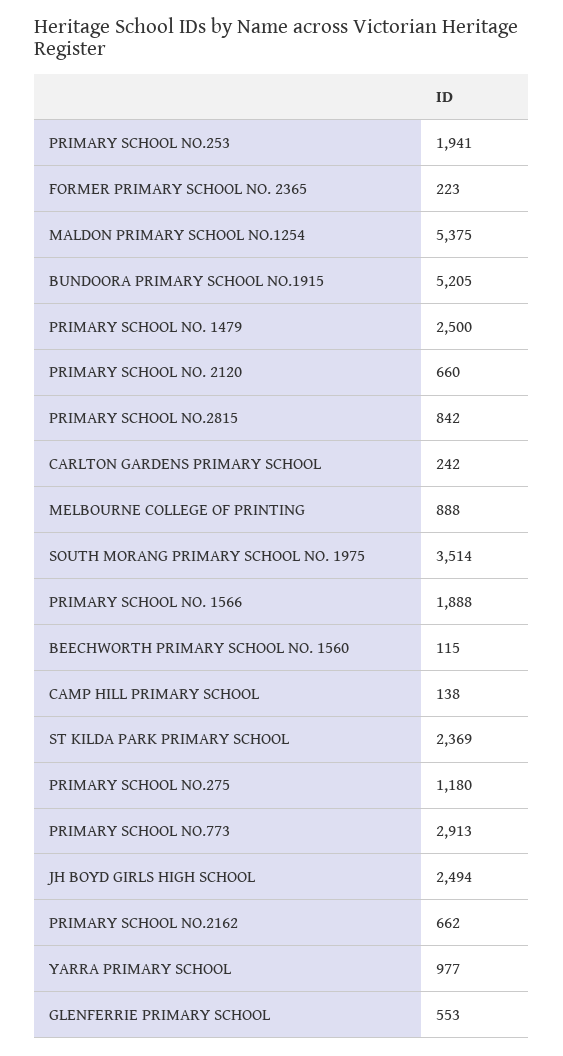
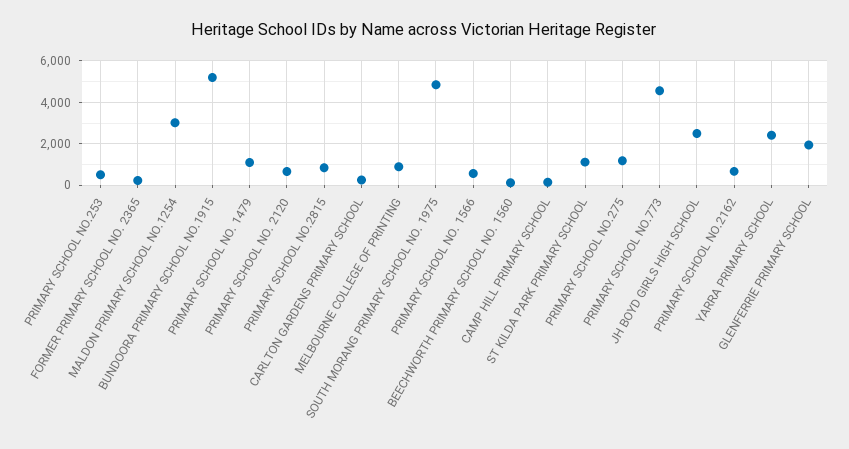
  {
-   "PRIMARY SCHOOL NO.253": 1941,
+   "PRIMARY SCHOOL NO.253": 500,
    "FORMER PRIMARY SCHOOL NO. 2365": 223,
-   "MALDON PRIMARY SCHOOL NO.1254": 5375,
+   "MALDON PRIMARY SCHOOL NO.1254": 3000,
    "BUNDOORA PRIMARY SCHOOL NO.1915": 5205,
-   "PRIMARY SCHOOL NO. 1479": 2500,
+   "PRIMARY SCHOOL NO. 1479": 1000,
    "PRIMARY SCHOOL NO. 2120": 660,
    "PRIMARY SCHOOL NO.2815": 842,
    "CARLTON GARDENS PRIMARY SCHOOL": 242,
    "MELBOURNE COLLEGE OF PRINTING": 888,
-   "SOUTH MORANG PRIMARY SCHOOL NO. 1975": 3514,
+   "SOUTH MORANG PRIMARY SCHOOL NO. 1975": 5000,
-   "PRIMARY SCHOOL NO. 1566": 1888,
+   "PRIMARY SCHOOL NO. 1566": 500,
    "BEECHWORTH PRIMARY SCHOOL NO. 1560": 115,
    "CAMP HILL PRIMARY SCHOOL": 138,
-   "ST KILDA PARK PRIMARY SCHOOL": 2369,
+   "ST KILDA PARK PRIMARY SCHOOL": 1000,
    "PRIMARY SCHOOL NO.275": 1180,
-   "PRIMARY SCHOOL NO.773": 2913,
+   "PRIMARY SCHOOL NO.773": 4500,
    "JH BOYD GIRLS HIGH SCHOOL": 2494,
    "PRIMARY SCHOOL NO.2162": 662,
-   "YARRA PRIMARY SCHOOL": 977,
+   "YARRA PRIMARY SCHOOL": 2500,
-   "GLENFERRIE PRIMARY SCHOOL": 553
+   "GLENFERRIE PRIMARY SCHOOL": 2000
  }

